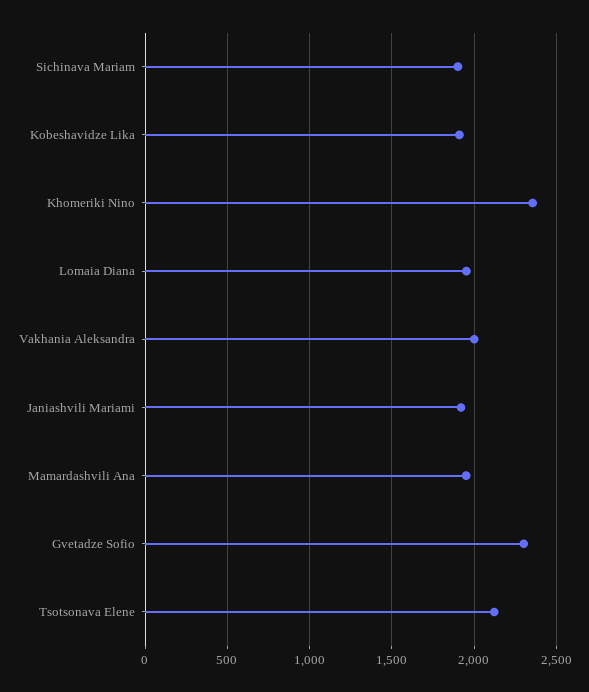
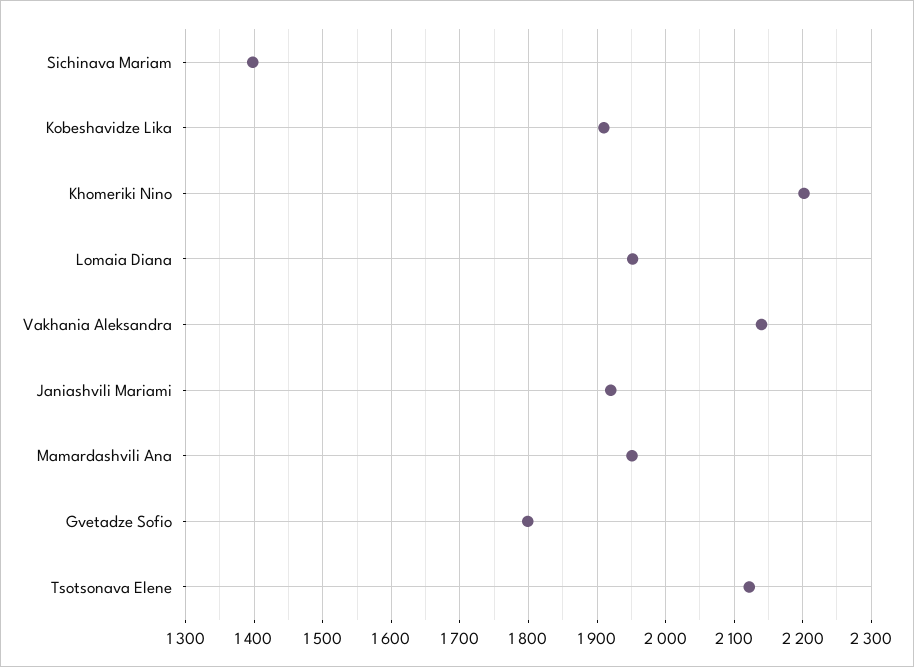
  {
-   "Sichinava Mariam": 1900,
+   "Sichinava Mariam": 1400,
    "Kobeshavidze Lika": 1910,
-   "Khomeriki Nino": 2350,
+   "Khomeriki Nino": 2200,
    "Lomaia Diana": 1950,
-   "Vakhania Aleksandra": 2000,
+   "Vakhania Aleksandra": 2140,
    "Janiashvili Mariami": 1920,
    "Mamardashvili Ana": 1950,
-   "Gvetadze Sofio": 2300,
+   "Gvetadze Sofio": 1800,
    "Tsotsonava Elene": 2120
  }

